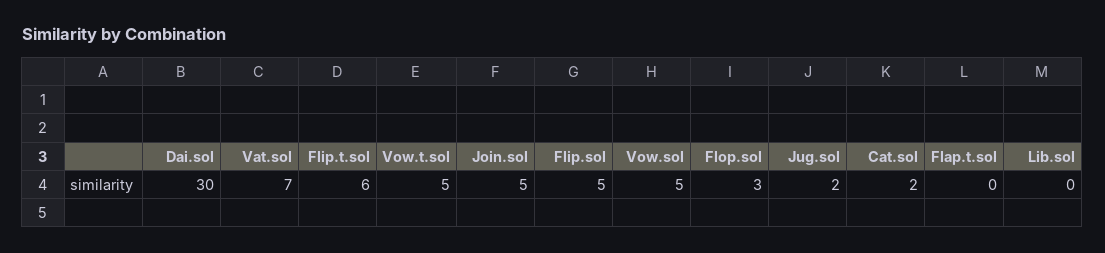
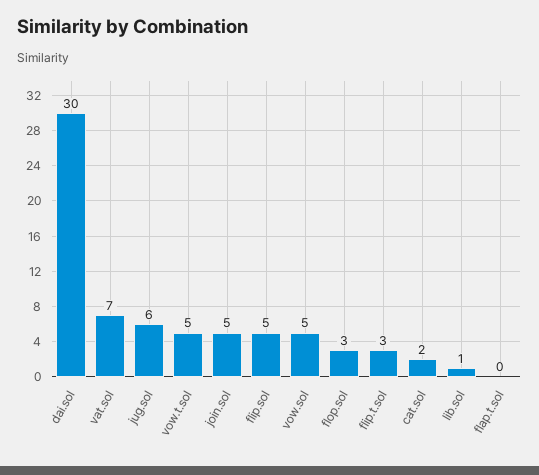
  {
    "Dai.sol": 30,
    "Vat.sol": 7,
-   "Flip.t.sol": 6,
+   "Flip.t.sol": 3,
    "Vow.t.sol": 5,
    "Join.sol": 5,
    "Flip.sol": 5,
    "Vow.sol": 5,
    "Flop.sol": 3,
-   "Jug.sol": 2,
+   "Jug.sol": 6,
    "Cat.sol": 2,
    "Flap.t.sol": 0,
-   "Lib.sol": 0
+   "Lib.sol": 1
  }

